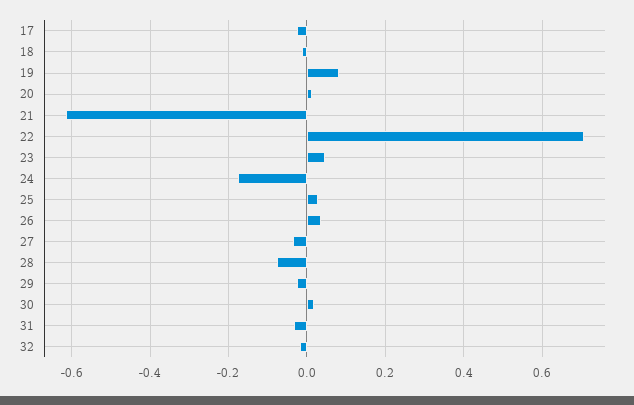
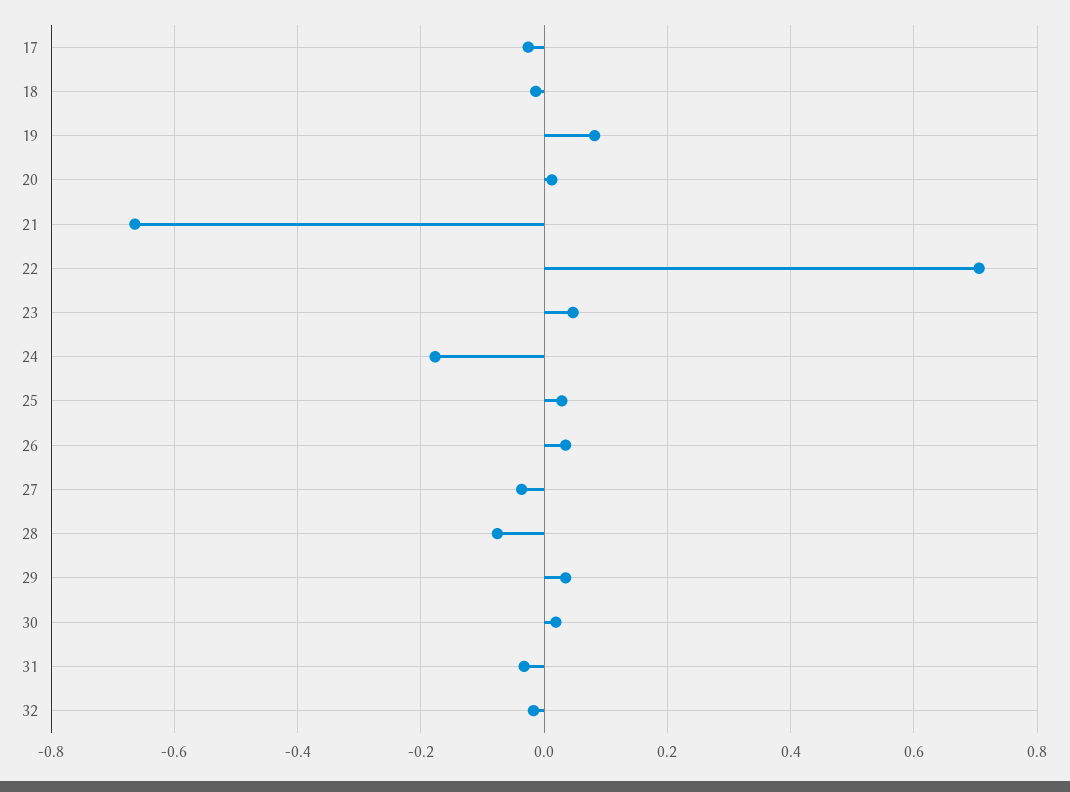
  {
    "17": -0.02,
    "18": -0.02,
    "19": 0.08,
    "20": 0.02,
-   "21": -0.62,
+   "21": -0.66,
    "22": 0.7,
    "23": 0.04,
    "24": -0.18,
    "25": 0.02,
    "26": 0.04,
    "27": -0.04,
    "28": -0.08,
-   "29": -0.02,
+   "29": 0.04,
    "30": 0.02,
    "31": -0.04,
    "32": -0.02
  }

